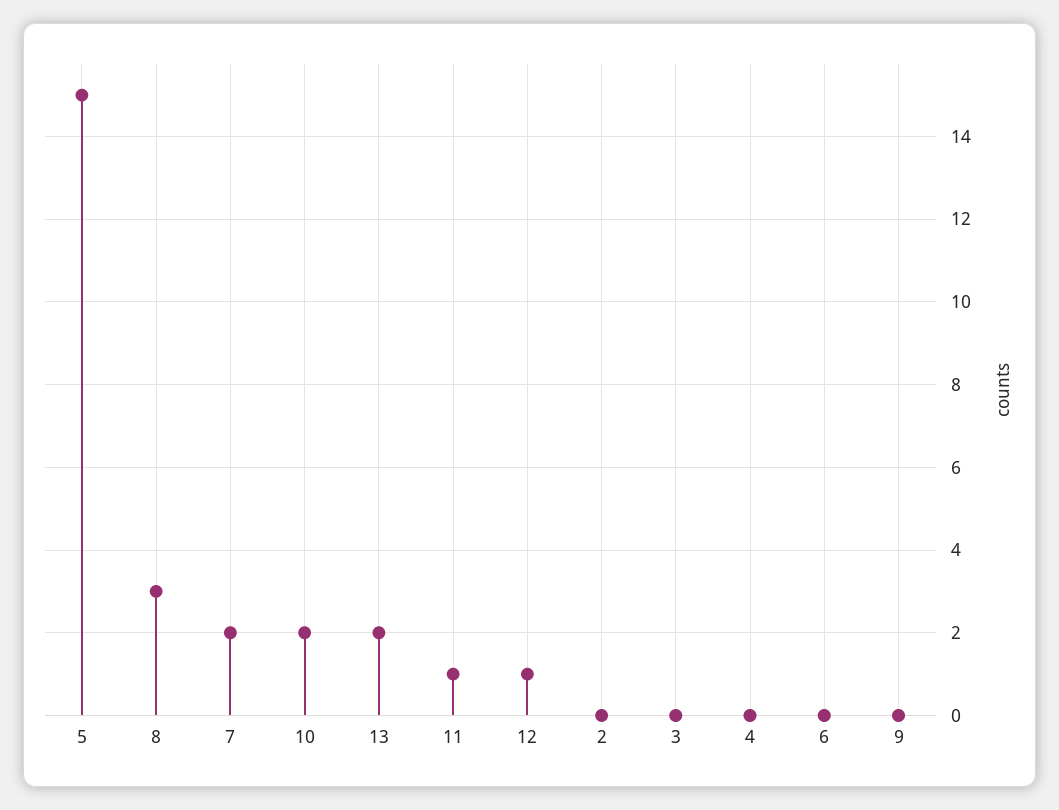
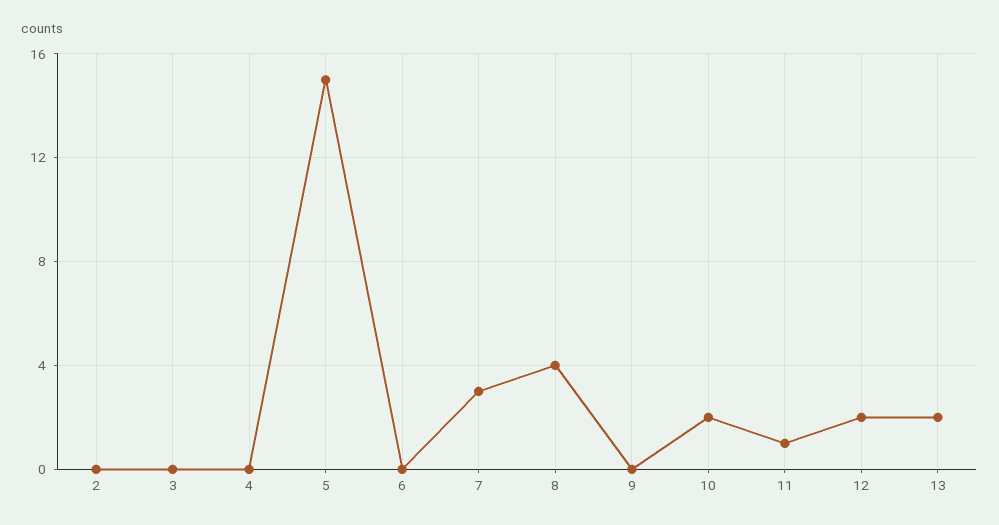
  {
    "5": 15,
-   "8": 3,
+   "8": 4,
-   "7": 2,
+   "7": 3,
    "10": 2,
    "13": 2,
    "11": 1,
-   "12": 1,
+   "12": 2,
    "2": 0,
    "3": 0,
    "4": 0,
    "6": 0,
    "9": 0
  }

